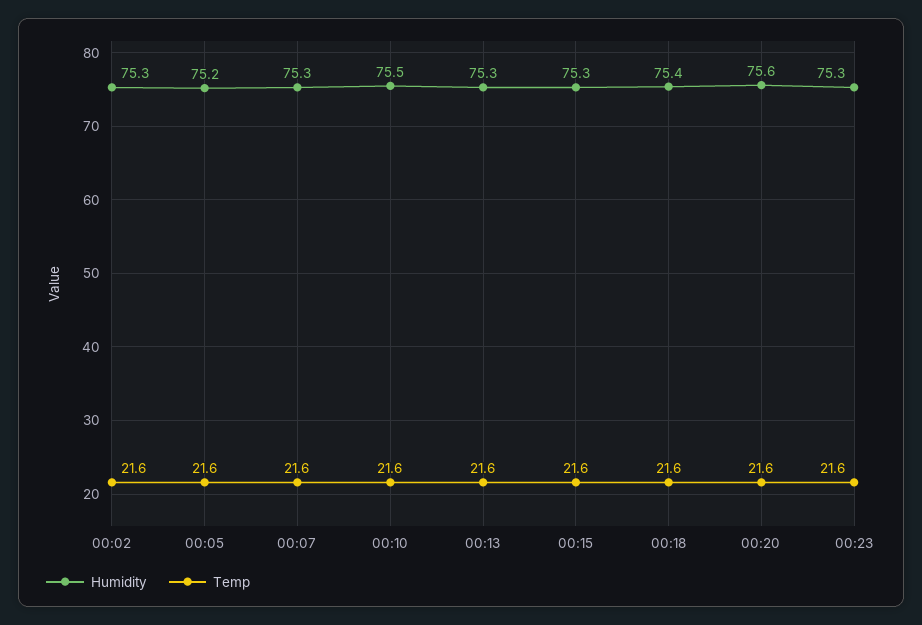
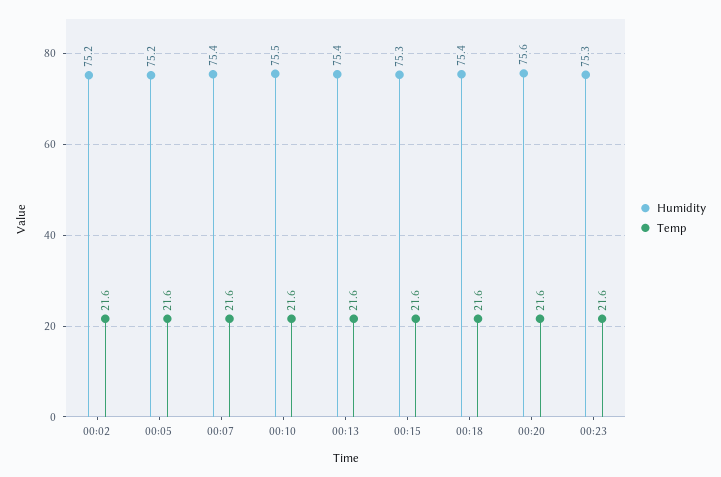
  {
    "Humidity": {
-     "00:02": 75.3,
+     "00:02": 75.2,
      "00:05": 75.2,
-     "00:07": 75.3,
+     "00:07": 75.4,
      "00:10": 75.5,
-     "00:13": 75.3,
+     "00:13": 75.4,
      "00:15": 75.3,
      "00:18": 75.4,
      "00:20": 75.6,
      "00:23": 75.3
    },
    "Temp": {
      "00:02": 21.6,
      "00:05": 21.6,
      "00:07": 21.6,
      "00:10": 21.6,
      "00:13": 21.6,
      "00:15": 21.6,
      "00:18": 21.6,
      "00:20": 21.6,
      "00:23": 21.6
    }
  }

